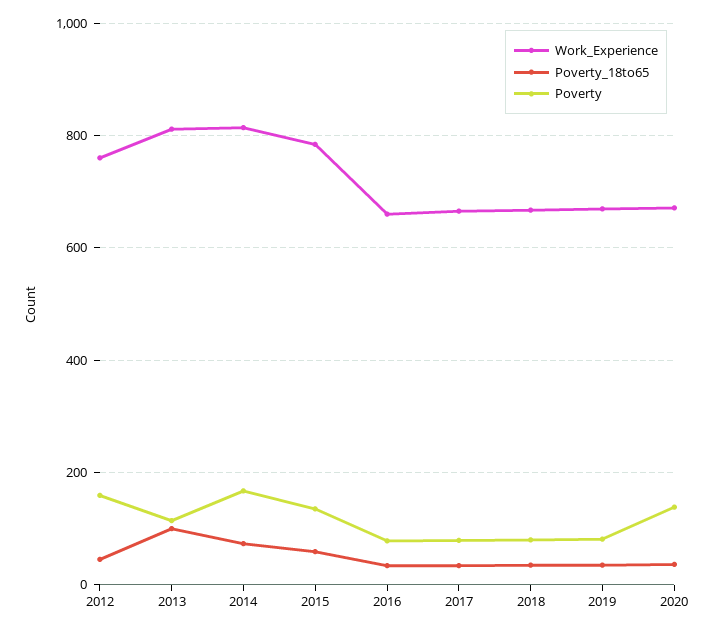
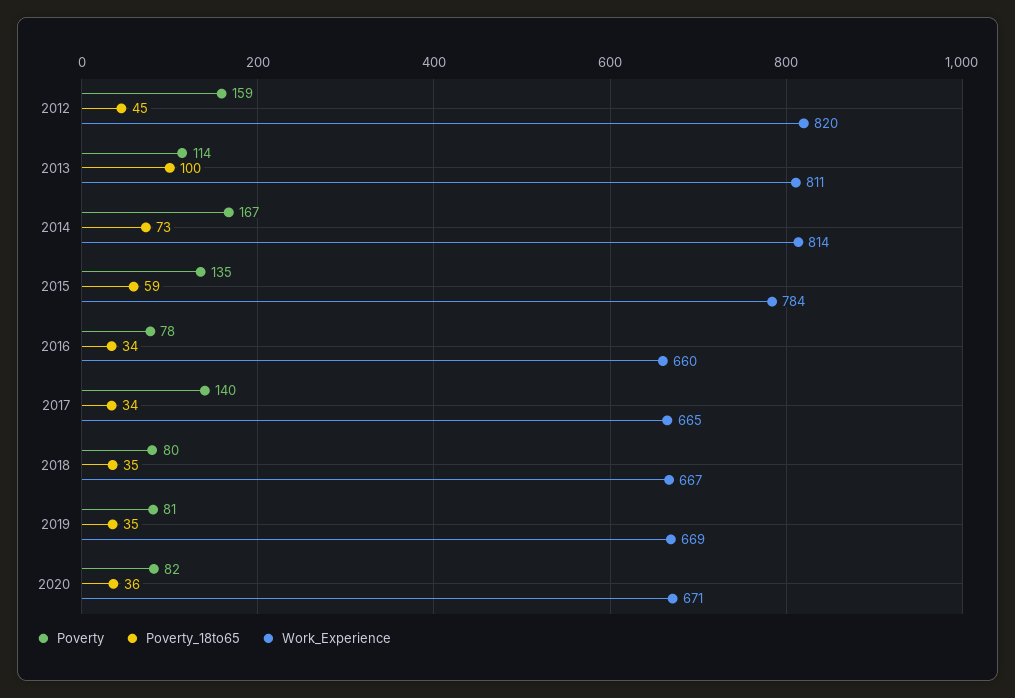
  {
    "Work_Experience": {
-     "2012": 760,
+     "2012": 820,
      "2013": 811,
      "2014": 814,
      "2015": 784,
      "2016": 660,
      "2017": 665,
      "2018": 667,
      "2019": 669,
      "2020": 671
    },
    "Poverty_18to65": {
      "2012": 45,
      "2013": 100,
      "2014": 73,
      "2015": 59,
      "2016": 34,
      "2017": 34,
      "2018": 35,
      "2019": 35,
      "2020": 36
    },
    "Poverty": {
      "2012": 159,
      "2013": 114,
      "2014": 167,
      "2015": 135,
      "2016": 78,
-     "2017": 80,
+     "2017": 140,
      "2018": 80,
      "2019": 81,
-     "2020": 140
+     "2020": 82
    }
  }

